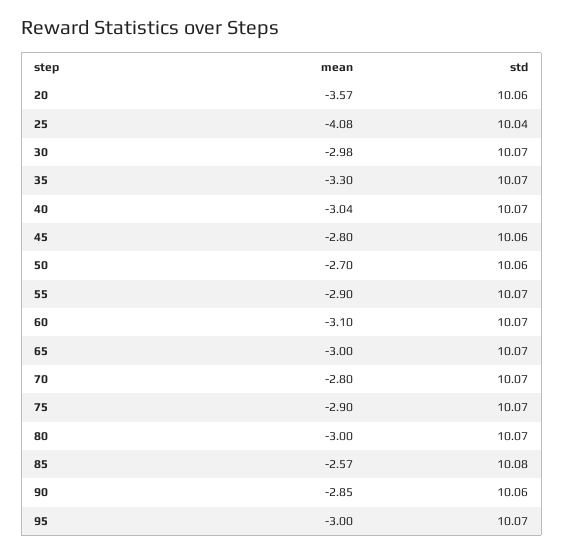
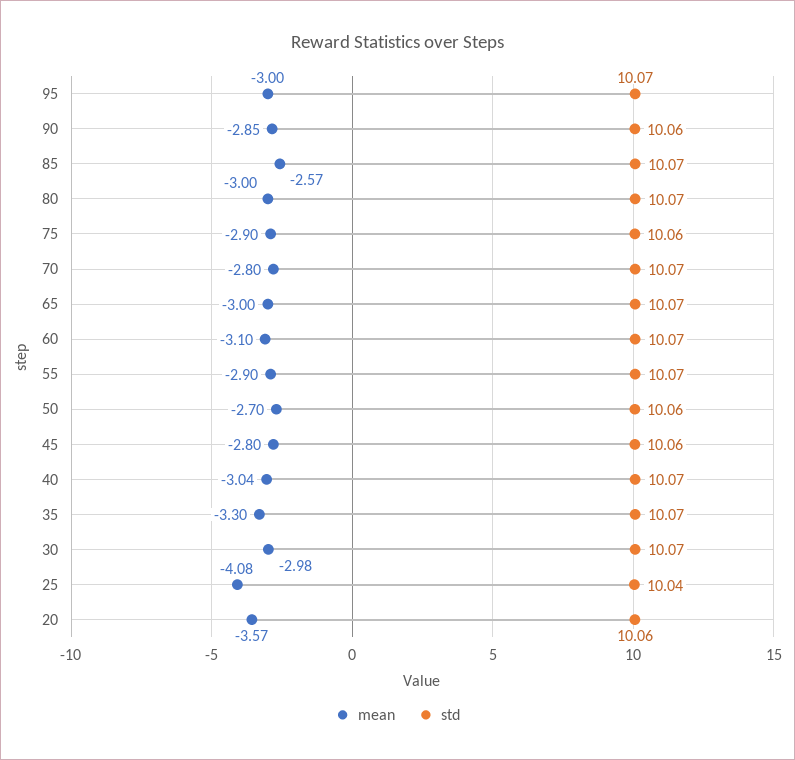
  {
    "mean": {
      "20": -3.57,
      "25": -4.08,
      "30": -2.98,
      "35": -3.3,
      "40": -3.04,
      "45": -2.8,
      "50": -2.7,
      "55": -2.9,
      "60": -3.1,
      "65": -3,
      "70": -2.8,
      "75": -2.9,
      "80": -3,
      "85": -2.57,
      "90": -2.85,
      "95": -3
    },
    "std": {
      "20": 10.06,
      "25": 10.04,
      "30": 10.07,
      "35": 10.07,
      "40": 10.07,
      "45": 10.06,
      "50": 10.06,
      "55": 10.07,
      "60": 10.07,
      "65": 10.07,
      "70": 10.07,
-     "75": 10.07,
+     "75": 10.06,
      "80": 10.07,
-     "85": 10.08,
+     "85": 10.07,
      "90": 10.06,
      "95": 10.07
    }
  }

